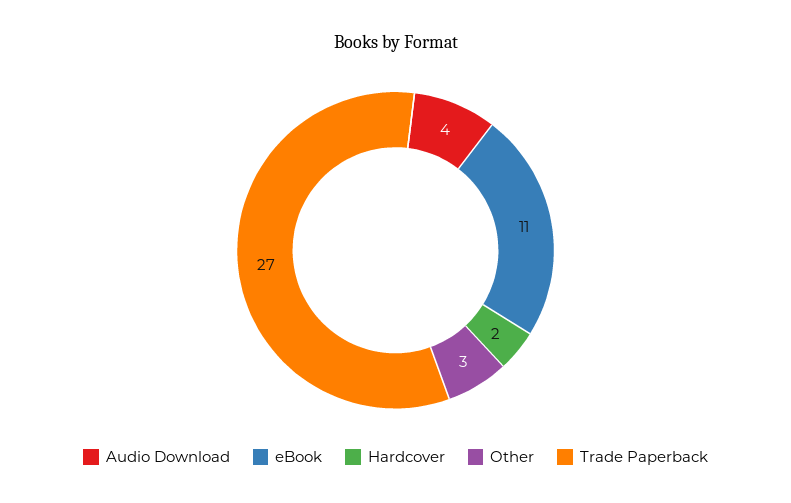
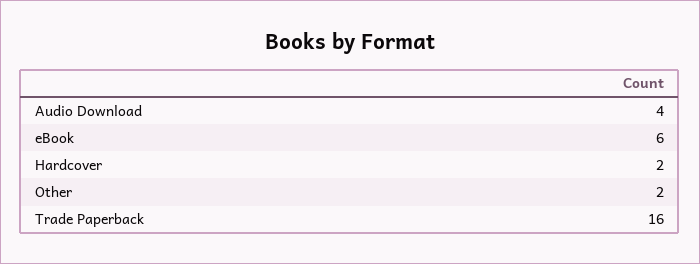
  {
    "Audio Download": 4,
-   "eBook": 11,
+   "eBook": 6,
    "Hardcover": 2,
-   "Other": 3,
+   "Other": 2,
-   "Trade Paperback": 27
+   "Trade Paperback": 16
  }

